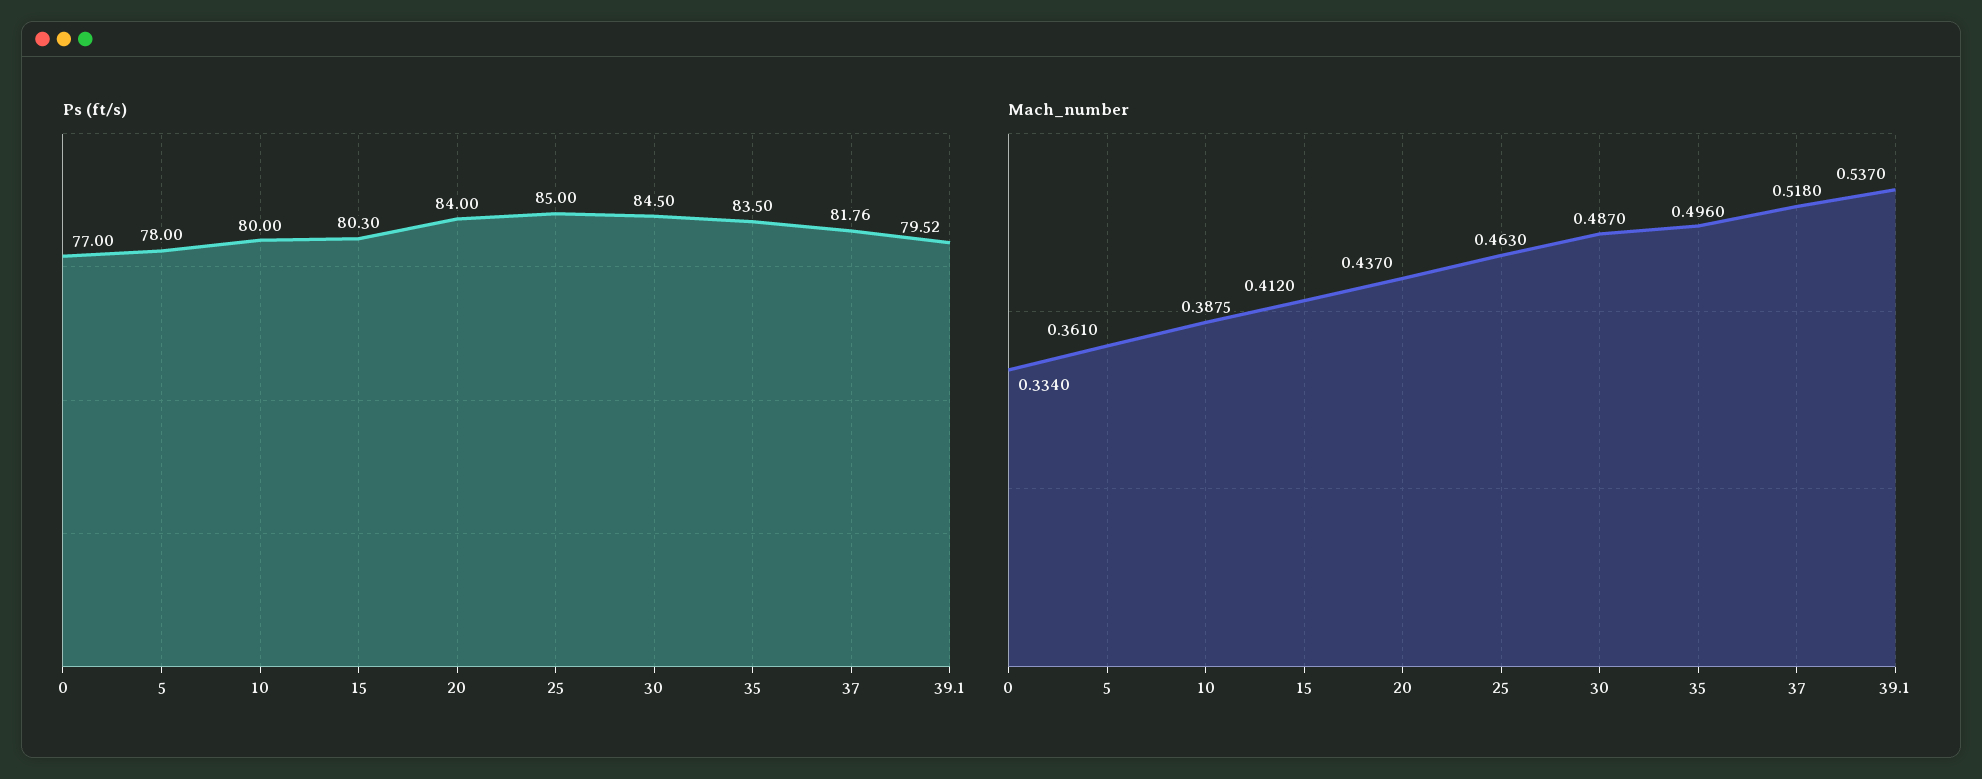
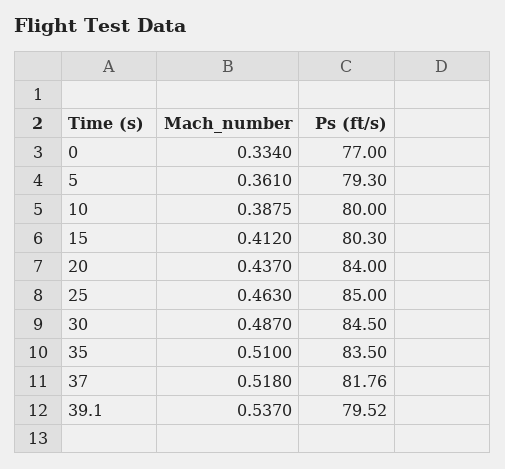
  {
    "Ps (ft/s)": {
      "0": 77,
-     "5": 78,
+     "5": 79.3,
      "10": 80,
      "15": 80.3,
      "20": 84,
      "25": 85,
      "30": 84.5,
      "35": 83.5,
      "37": 81.76,
      "39.1": 79.52
    },
    "Mach_number": {
      "0": 0.334,
      "5": 0.361,
      "10": 0.3875,
      "15": 0.412,
      "20": 0.437,
      "25": 0.463,
      "30": 0.487,
-     "35": 0.496,
+     "35": 0.51,
      "37": 0.518,
      "39.1": 0.537
    }
  }

